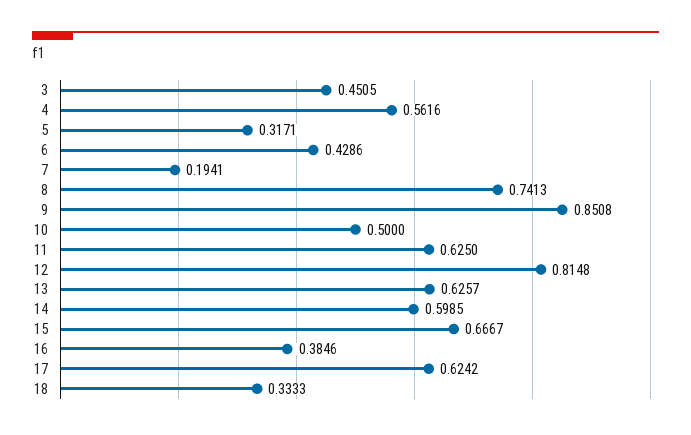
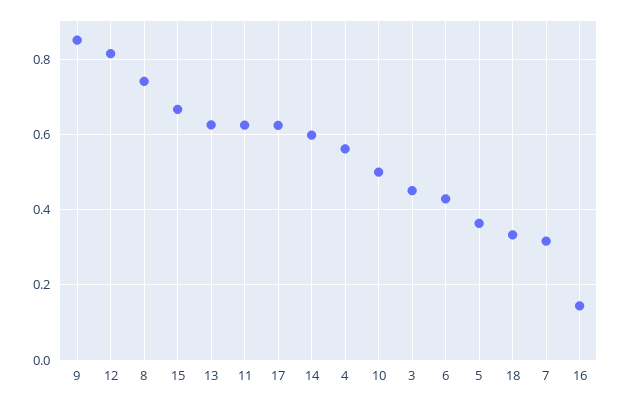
  {
    "3": 0.4505,
    "4": 0.5616,
-   "5": 0.3171,
+   "5": 0.36,
    "6": 0.4286,
-   "7": 0.1941,
+   "7": 0.32,
    "8": 0.7413,
    "9": 0.8508,
    "10": 0.5,
    "11": 0.625,
    "12": 0.8148,
    "13": 0.6257,
    "14": 0.5985,
    "15": 0.6667,
-   "16": 0.3846,
+   "16": 0.14,
    "17": 0.6242,
    "18": 0.3333
  }

